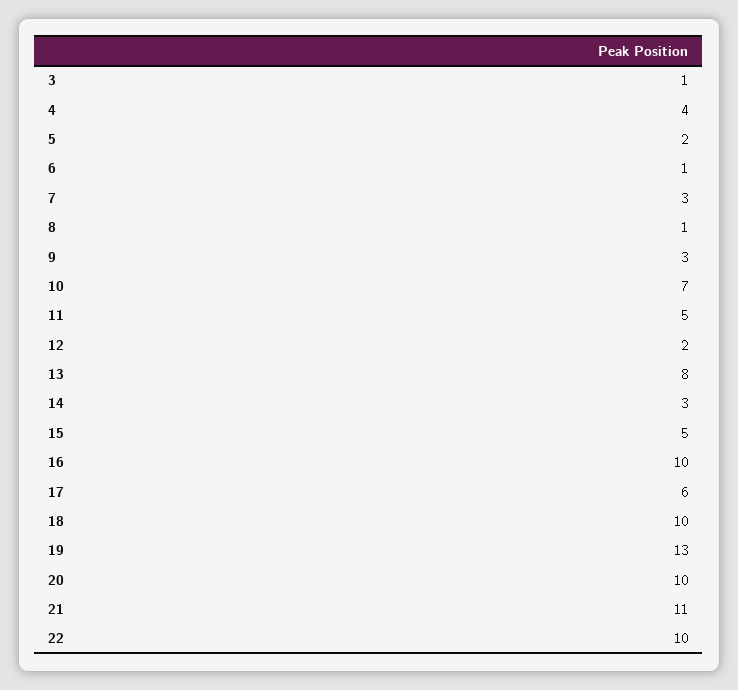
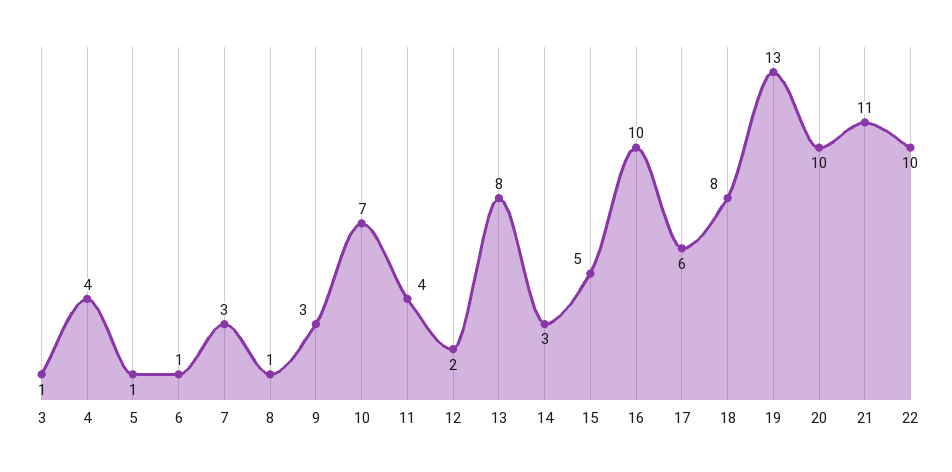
  {
    "3": 1,
    "4": 4,
-   "5": 2,
+   "5": 1,
    "6": 1,
    "7": 3,
    "8": 1,
    "9": 3,
    "10": 7,
-   "11": 5,
+   "11": 4,
    "12": 2,
    "13": 8,
    "14": 3,
    "15": 5,
    "16": 10,
    "17": 6,
-   "18": 10,
+   "18": 8,
    "19": 13,
    "20": 10,
    "21": 11,
    "22": 10
  }

